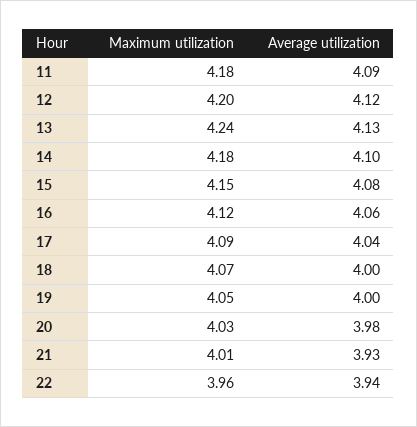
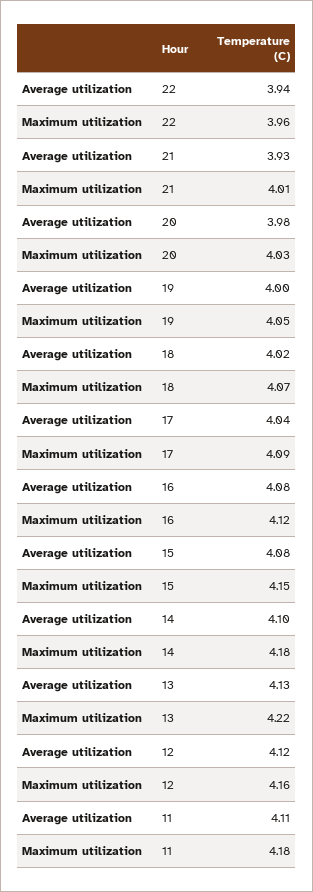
  {
    "Maximum utilization": {
      "11": 4.18,
-     "12": 4.2,
+     "12": 4.16,
-     "13": 4.24,
+     "13": 4.22,
      "14": 4.18,
      "15": 4.15,
      "16": 4.12,
      "17": 4.09,
      "18": 4.07,
      "19": 4.05,
      "20": 4.03,
      "21": 4.01,
      "22": 3.96
    },
    "Average utilization": {
-     "11": 4.09,
+     "11": 4.11,
      "12": 4.12,
      "13": 4.13,
      "14": 4.1,
      "15": 4.08,
-     "16": 4.06,
+     "16": 4.08,
      "17": 4.04,
-     "18": 4,
+     "18": 4.02,
      "19": 4,
      "20": 3.98,
      "21": 3.93,
      "22": 3.94
    }
  }

